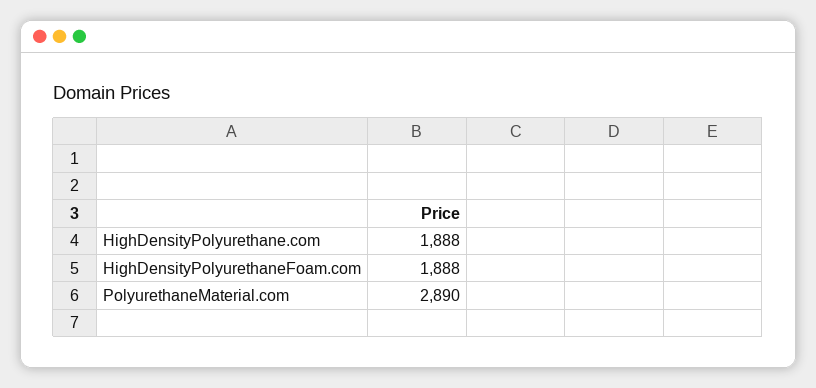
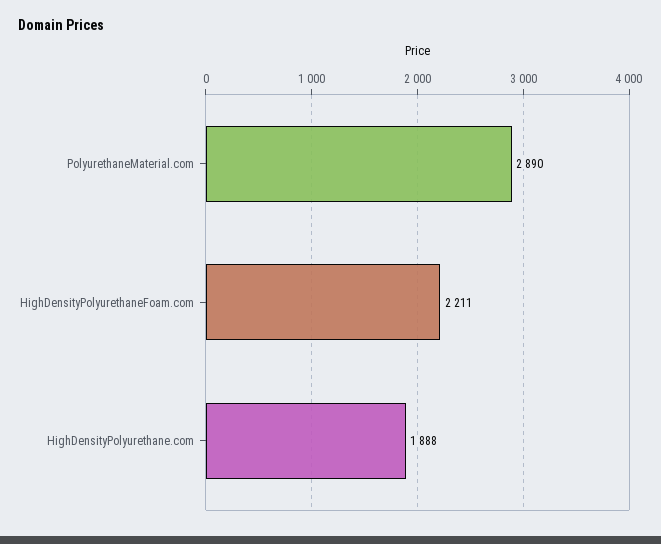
  {
    "HighDensityPolyurethane.com": 1888,
-   "HighDensityPolyurethaneFoam.com": 1888,
+   "HighDensityPolyurethaneFoam.com": 2211,
    "PolyurethaneMaterial.com": 2890
  }

